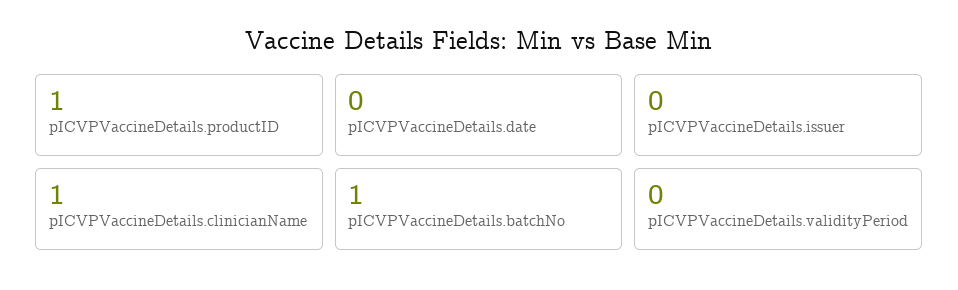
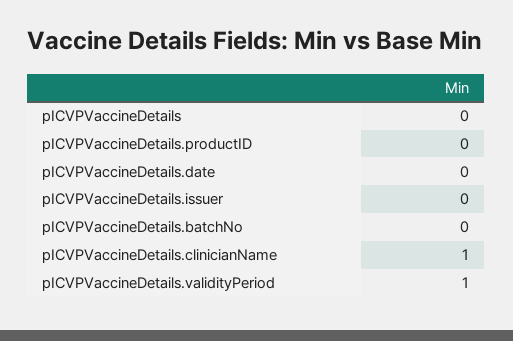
  {
-   "pICVPVaccineDetails.productID": 1,
+   "pICVPVaccineDetails.productID": 0,
    "pICVPVaccineDetails.date": 0,
    "pICVPVaccineDetails.issuer": 0,
    "pICVPVaccineDetails.clinicianName": 1,
-   "pICVPVaccineDetails.batchNo": 1,
+   "pICVPVaccineDetails.batchNo": 0,
-   "pICVPVaccineDetails.validityPeriod": 0
+   "pICVPVaccineDetails.validityPeriod": 1,
+   "pICVPVaccineDetails": 0
  }

